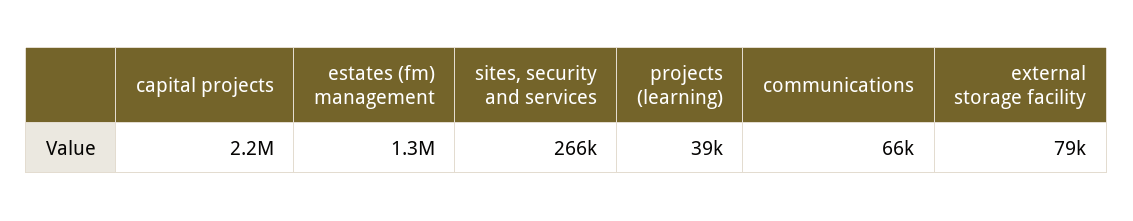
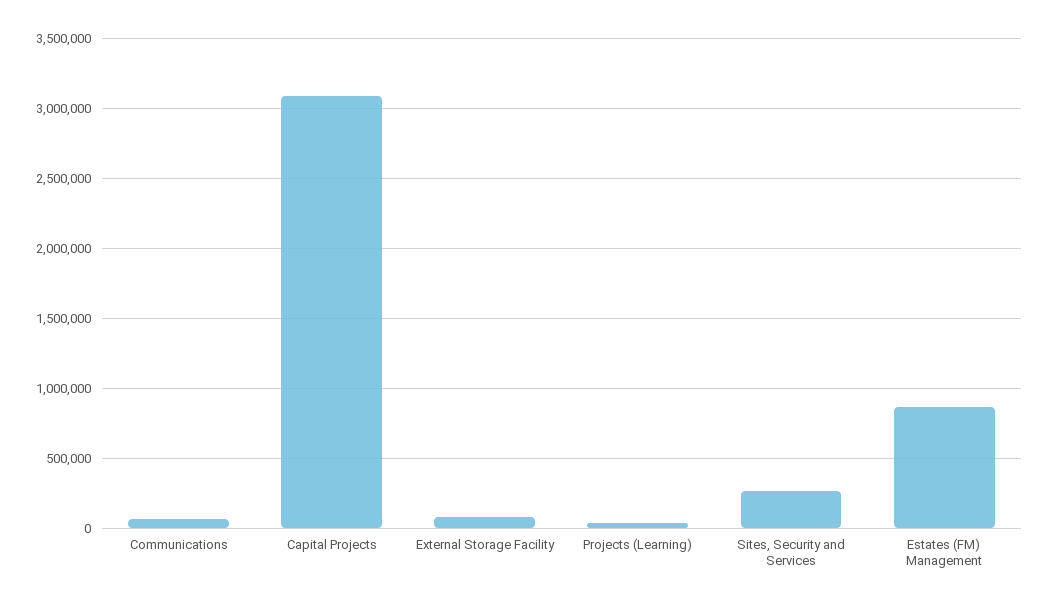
  {
-   "capital projects": 2200000,
+   "capital projects": 3100000,
-   "estates (fm) management": 1300000,
+   "estates (fm) management": 850000,
    "sites, security and services": 266000,
    "projects (learning)": 39000,
    "communications": 66000,
    "external storage facility": 79000
  }

